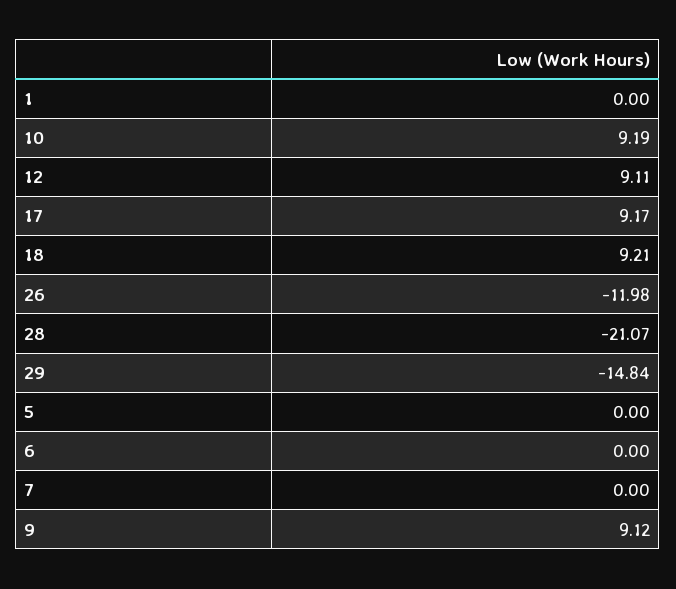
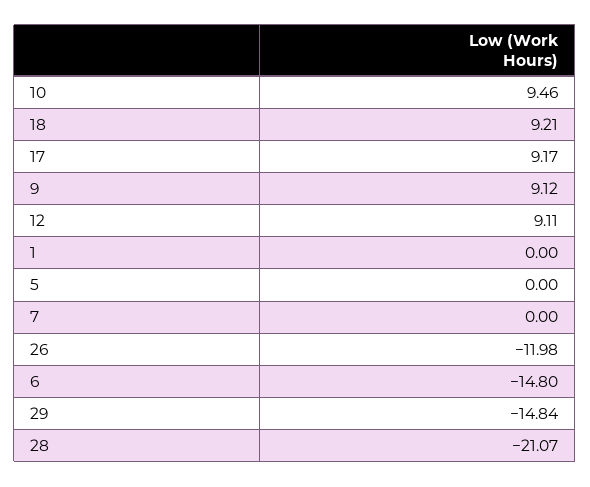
  {
    "1": 0,
-   "10": 9.19,
+   "10": 9.46,
    "12": 9.11,
    "17": 9.17,
    "18": 9.21,
    "26": -11.98,
    "28": -21.07,
    "29": -14.84,
    "5": 0,
-   "6": 0,
+   "6": -14.8,
    "7": 0,
    "9": 9.12
  }

